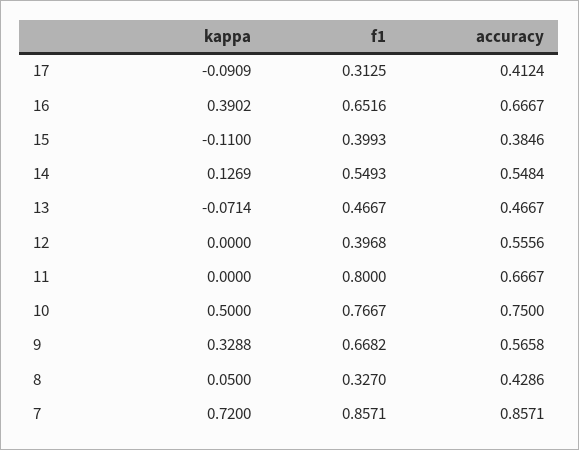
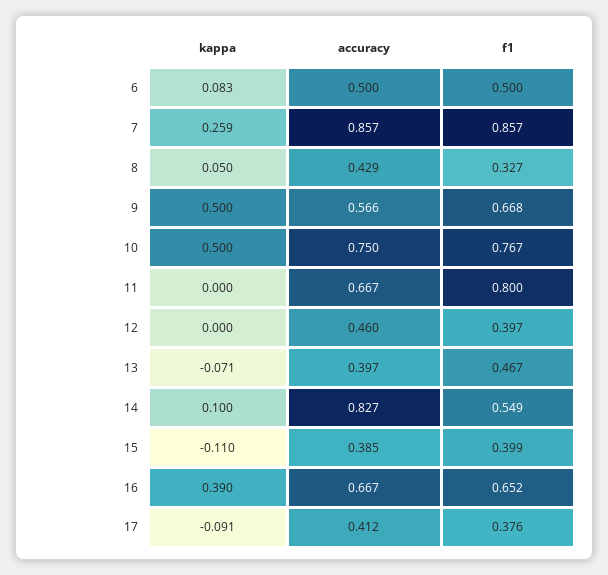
  {
    "kappa": {
      "17": -0.0909,
      "16": 0.3902,
      "15": -0.11,
-     "14": 0.1269,
+     "14": 0.1,
      "13": -0.0714,
      "12": 0,
      "11": 0,
      "10": 0.5,
-     "9": 0.3288,
+     "9": 0.5,
      "8": 0.05,
-     "7": 0.72
+     "7": 0.259,
+     "6": 0.083
    },
    "f1": {
-     "17": 0.3125,
+     "17": 0.376,
      "16": 0.6516,
      "15": 0.3993,
      "14": 0.5493,
      "13": 0.4667,
      "12": 0.3968,
      "11": 0.8,
      "10": 0.7667,
      "9": 0.6682,
      "8": 0.327,
-     "7": 0.8571
+     "7": 0.8571,
+     "6": 0.5
    },
    "accuracy": {
      "17": 0.4124,
      "16": 0.6667,
      "15": 0.3846,
-     "14": 0.5484,
+     "14": 0.827,
-     "13": 0.4667,
+     "13": 0.397,
-     "12": 0.5556,
+     "12": 0.46,
      "11": 0.6667,
      "10": 0.75,
      "9": 0.5658,
      "8": 0.4286,
-     "7": 0.8571
+     "7": 0.8571,
+     "6": 0.5
    }
  }

